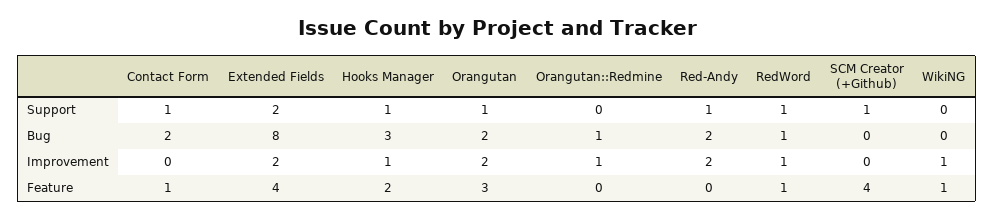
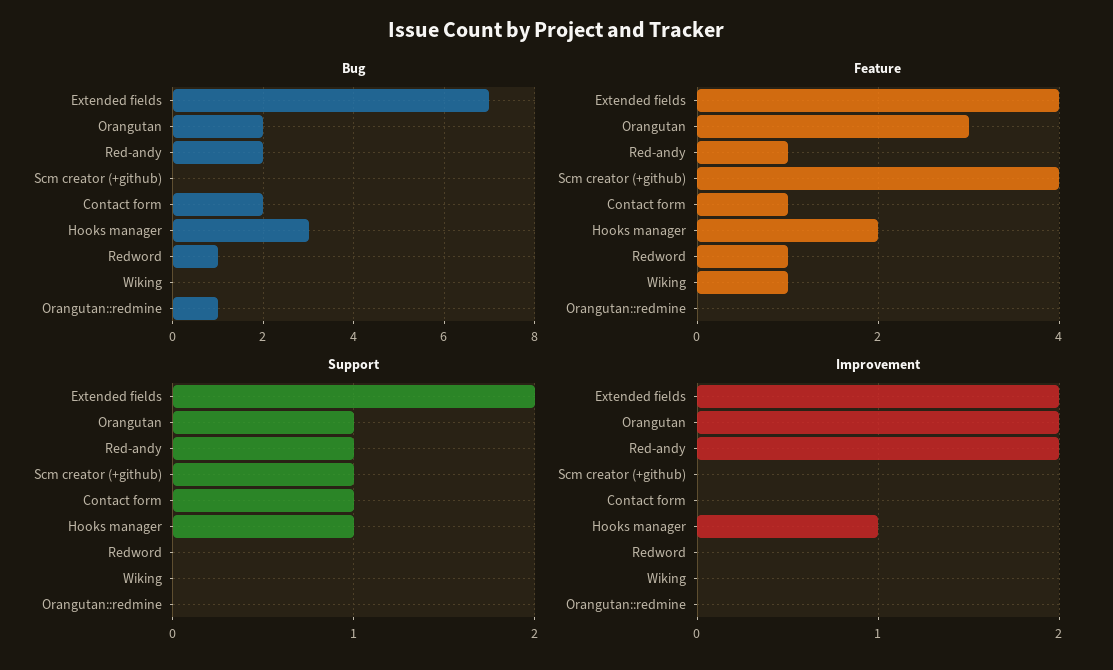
  {
    "Support": {
      "Contact Form": 1,
      "Extended Fields": 2,
      "Hooks Manager": 1,
      "Orangutan": 1,
      "Orangutan::Redmine": 0,
      "Red-Andy": 1,
-     "RedWord": 1,
+     "RedWord": 0,
      "SCM Creator (+Github)": 1,
      "WikiNG": 0
    },
    "Bug": {
      "Contact Form": 2,
-     "Extended Fields": 8,
+     "Extended Fields": 7,
      "Hooks Manager": 3,
      "Orangutan": 2,
      "Orangutan::Redmine": 1,
      "Red-Andy": 2,
      "RedWord": 1,
      "SCM Creator (+Github)": 0,
      "WikiNG": 0
    },
    "Improvement": {
      "Contact Form": 0,
      "Extended Fields": 2,
      "Hooks Manager": 1,
      "Orangutan": 2,
-     "Orangutan::Redmine": 1,
+     "Orangutan::Redmine": 0,
      "Red-Andy": 2,
-     "RedWord": 1,
+     "RedWord": 0,
      "SCM Creator (+Github)": 0,
-     "WikiNG": 1
+     "WikiNG": 0
    },
    "Feature": {
      "Contact Form": 1,
      "Extended Fields": 4,
      "Hooks Manager": 2,
      "Orangutan": 3,
      "Orangutan::Redmine": 0,
-     "Red-Andy": 0,
+     "Red-Andy": 1,
      "RedWord": 1,
      "SCM Creator (+Github)": 4,
      "WikiNG": 1
    }
  }

